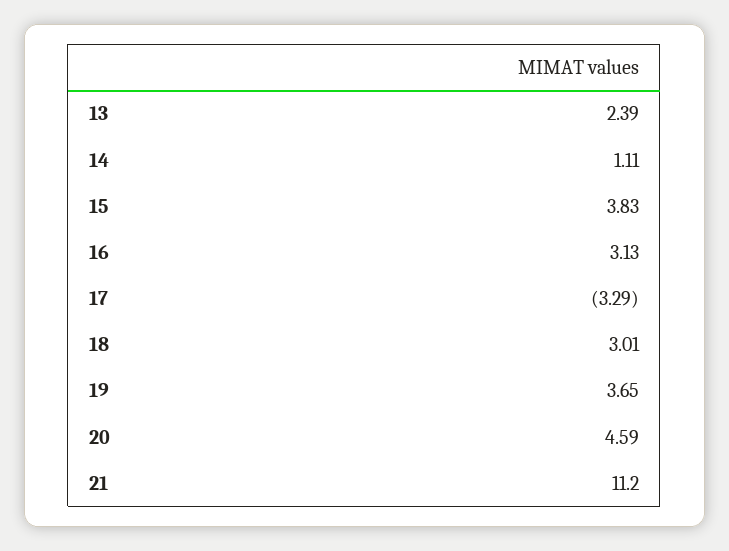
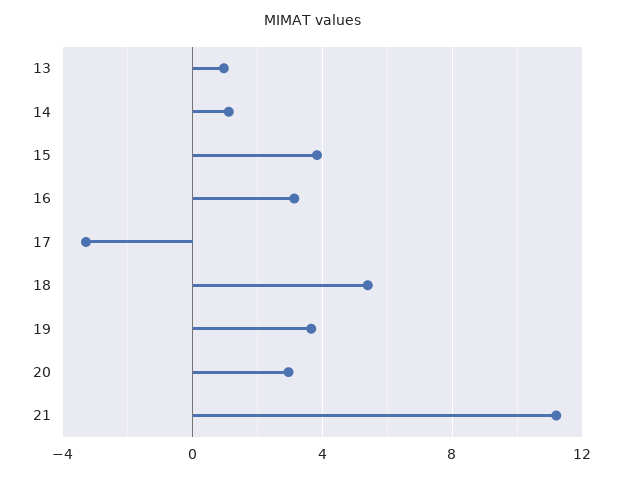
  {
-   "13": 2.39,
+   "13": 1,
    "14": 1.11,
    "15": 3.83,
    "16": 3.13,
    "17": -3.29,
-   "18": 3.01,
+   "18": 5.5,
    "19": 3.65,
-   "20": 4.59,
+   "20": 3,
    "21": 11.2
  }

